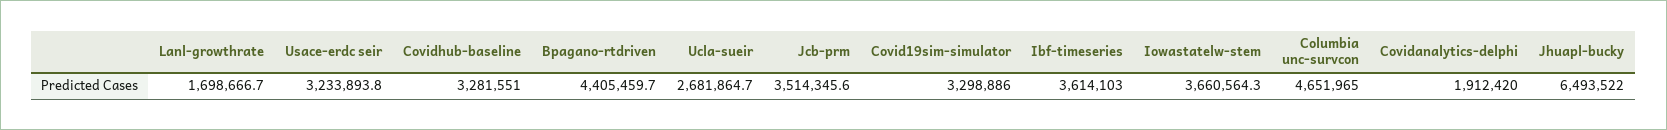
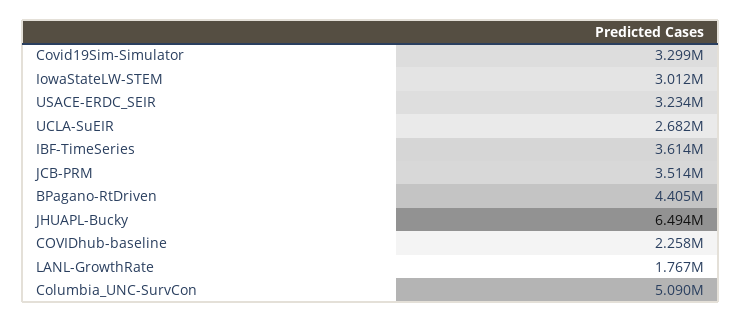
  {
-   "Lanl-growthrate": 1698666.7,
+   "Lanl-growthrate": 1767000,
    "Usace-erdc seir": 3233893.8,
-   "Covidhub-baseline": 3281551,
+   "Covidhub-baseline": 2258000,
    "Bpagano-rtdriven": 4405459.7,
    "Ucla-sueir": 2681864.7,
    "Jcb-prm": 3514345.6,
    "Covid19sim-simulator": 3298886,
    "Ibf-timeseries": 3614103,
-   "Iowastatelw-stem": 3660564.3,
+   "Iowastatelw-stem": 3012000,
-   "Columbia unc-survcon": 4651965,
+   "Columbia unc-survcon": 5090000,
-   "Covidanalytics-delphi": 1912420,
    "Jhuapl-bucky": 6493522
  }

